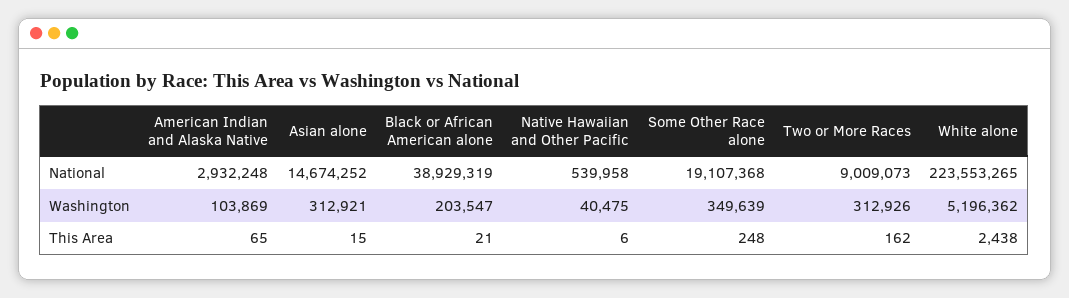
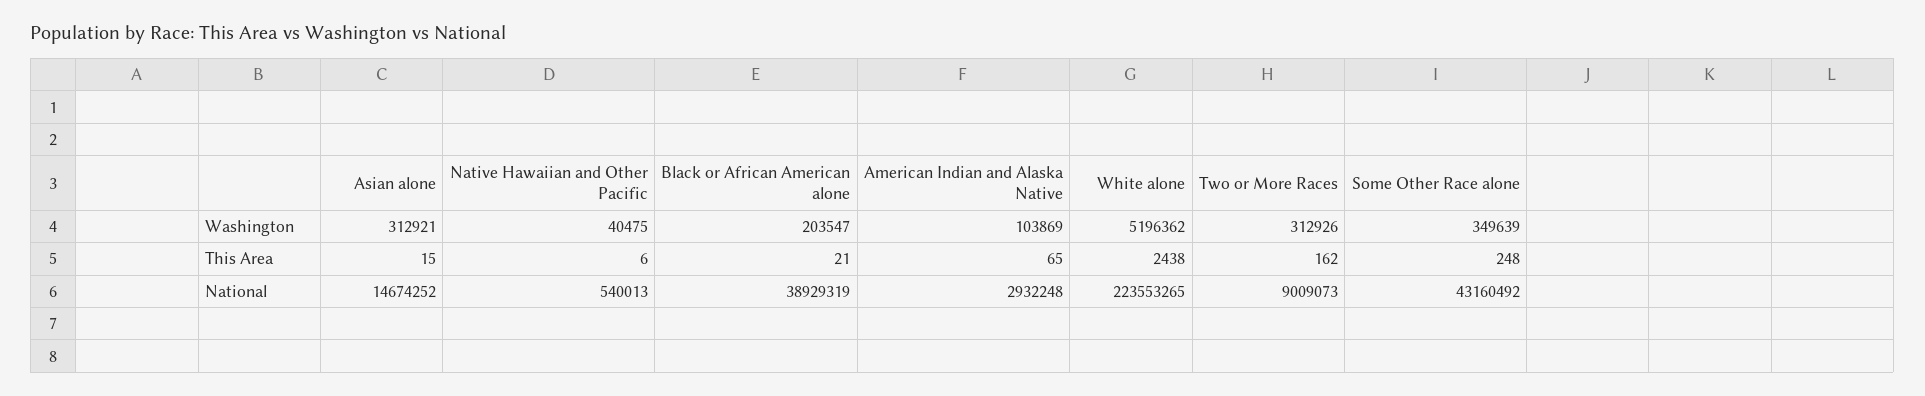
  {
    "American Indian and Alaska Native": {
      "National": 2932248,
      "Washington": 103869,
      "This Area": 65
    },
    "Asian alone": {
      "National": 14674252,
      "Washington": 312921,
      "This Area": 15
    },
    "Black or African American alone": {
      "National": 38929319,
      "Washington": 203547,
      "This Area": 21
    },
    "Native Hawaiian and Other Pacific": {
-     "National": 539958,
+     "National": 540013,
      "Washington": 40475,
      "This Area": 6
    },
    "Some Other Race alone": {
-     "National": 19107368,
+     "National": 43160492,
      "Washington": 349639,
      "This Area": 248
    },
    "Two or More Races": {
      "National": 9009073,
      "Washington": 312926,
      "This Area": 162
    },
    "White alone": {
      "National": 223553265,
      "Washington": 5196362,
      "This Area": 2438
    }
  }

